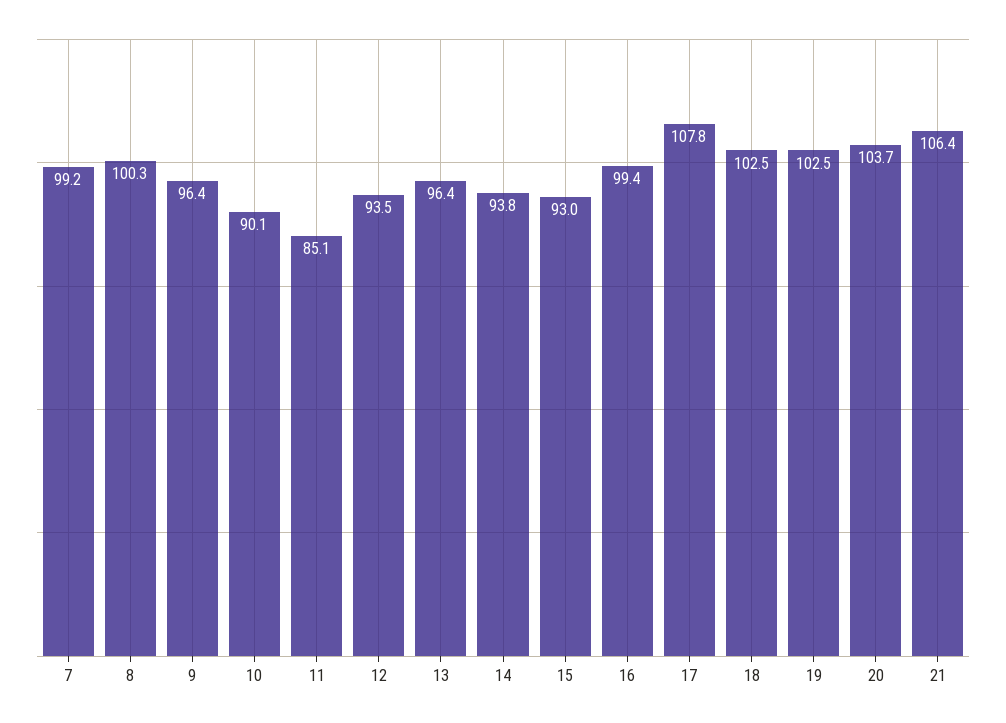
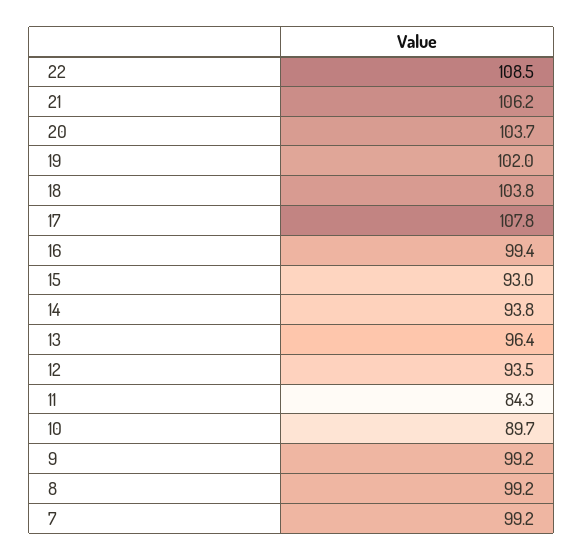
  {
    "7": 99.2,
-   "8": 100.3,
+   "8": 99.2,
-   "9": 96.4,
+   "9": 99.2,
-   "10": 90.1,
+   "10": 89.7,
-   "11": 85.1,
+   "11": 84.3,
    "12": 93.5,
    "13": 96.4,
    "14": 93.8,
    "15": 93,
    "16": 99.4,
    "17": 107.8,
-   "18": 102.5,
+   "18": 103.8,
-   "19": 102.5,
+   "19": 102,
    "20": 103.7,
-   "21": 106.4
+   "21": 106.2,
+   "22": 108.5
  }

